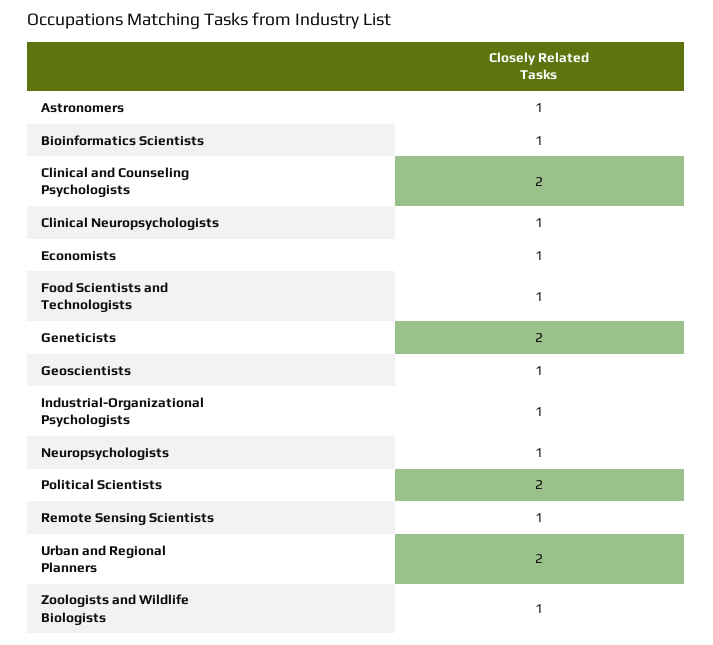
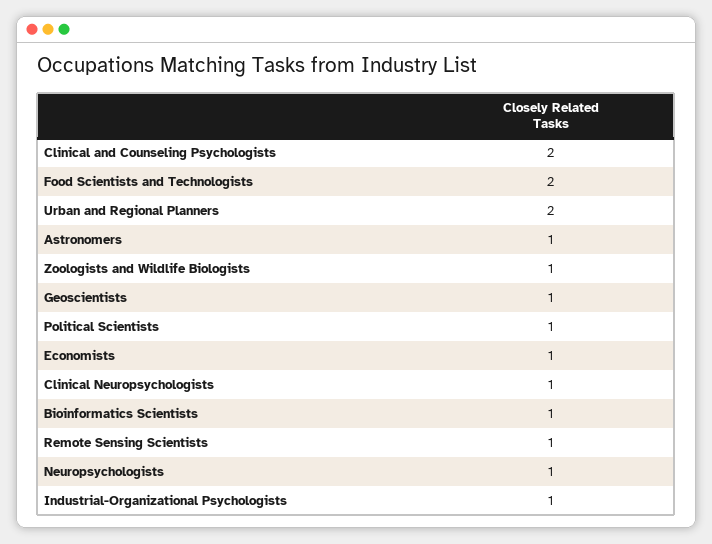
  {
    "Astronomers": 1,
    "Bioinformatics Scientists": 1,
    "Clinical and Counseling Psychologists": 2,
    "Clinical Neuropsychologists": 1,
    "Economists": 1,
-   "Food Scientists and Technologists": 1,
+   "Food Scientists and Technologists": 2,
-   "Geneticists": 2,
    "Geoscientists": 1,
    "Industrial-Organizational Psychologists": 1,
    "Neuropsychologists": 1,
-   "Political Scientists": 2,
+   "Political Scientists": 1,
    "Remote Sensing Scientists": 1,
    "Urban and Regional Planners": 2,
    "Zoologists and Wildlife Biologists": 1
  }

